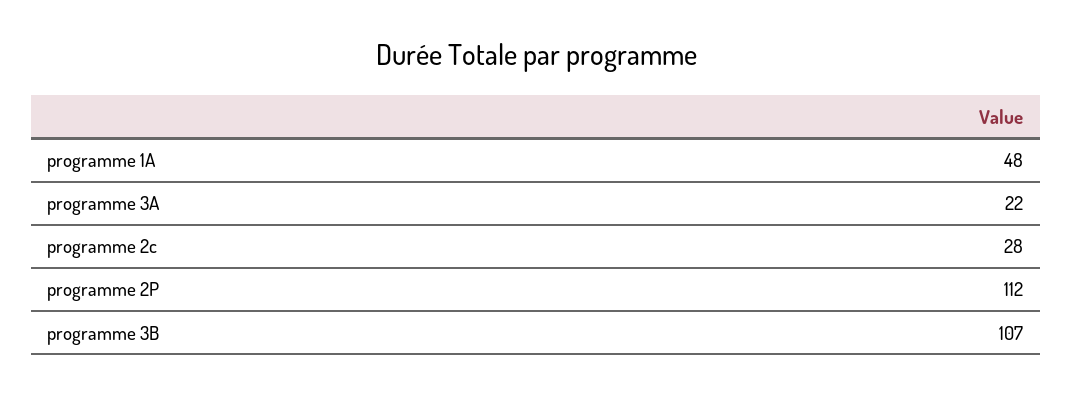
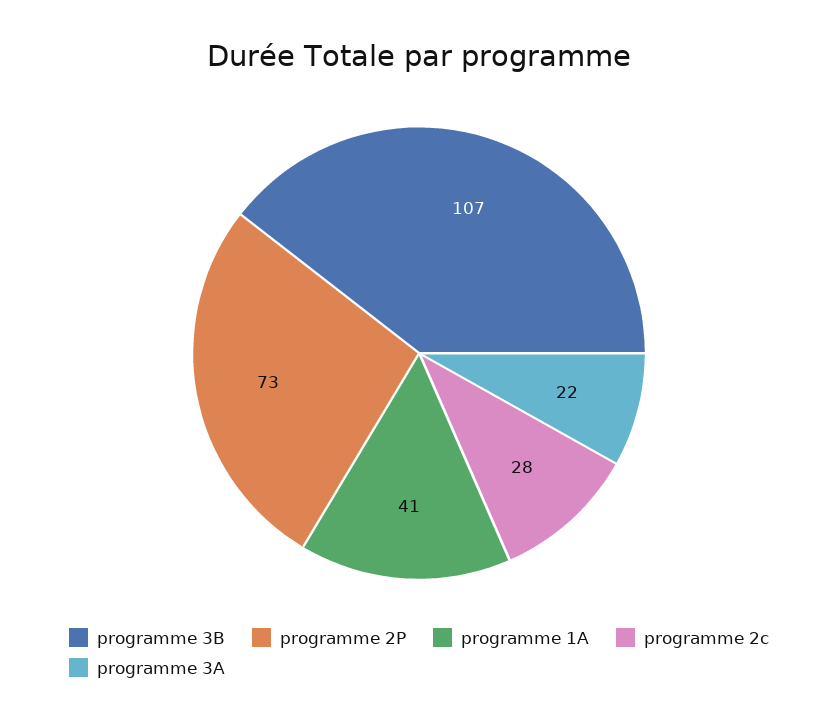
  {
-   "programme 1A": 48,
+   "programme 1A": 41,
    "programme 3A": 22,
    "programme 2c": 28,
-   "programme 2P": 112,
+   "programme 2P": 73,
    "programme 3B": 107
  }

